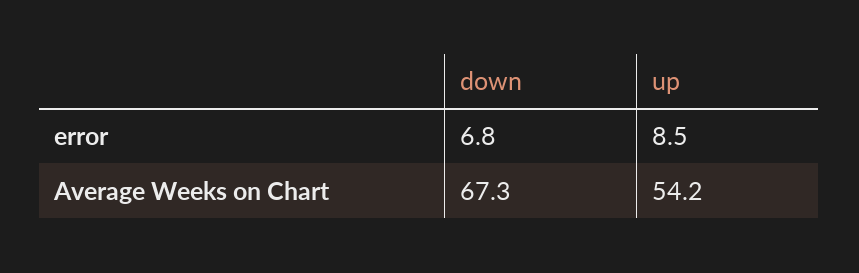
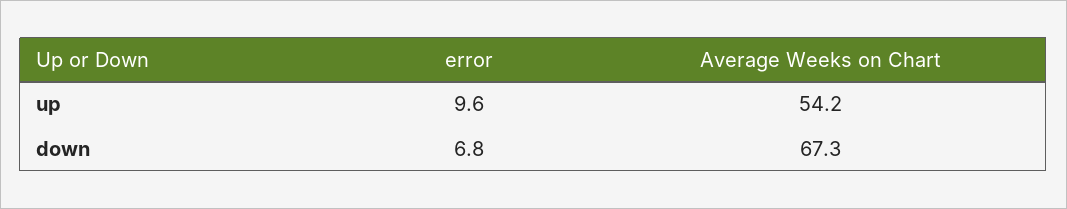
  {
    "down": {
      "error": 6.8,
      "Average Weeks on Chart": 67.3
    },
    "up": {
-     "error": 8.5,
+     "error": 9.6,
      "Average Weeks on Chart": 54.2
    }
  }

